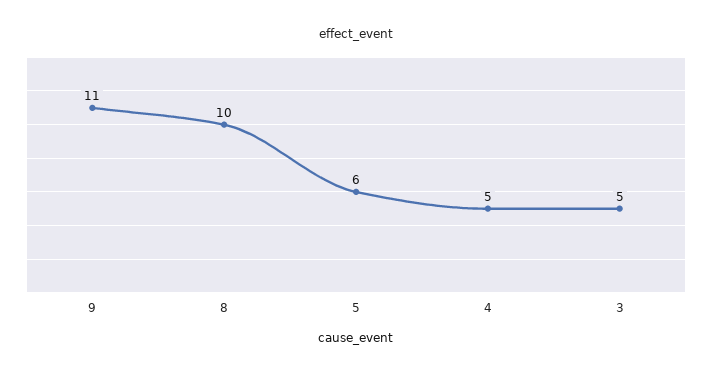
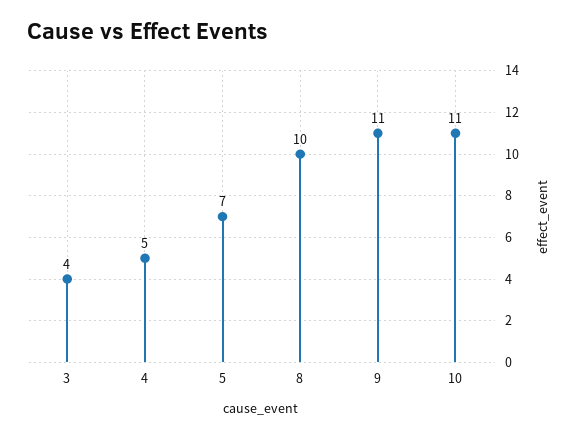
  {
    "9": 11,
    "8": 10,
-   "5": 6,
+   "5": 7,
    "4": 5,
-   "3": 5
+   "3": 4,
+   "10": 11
  }

